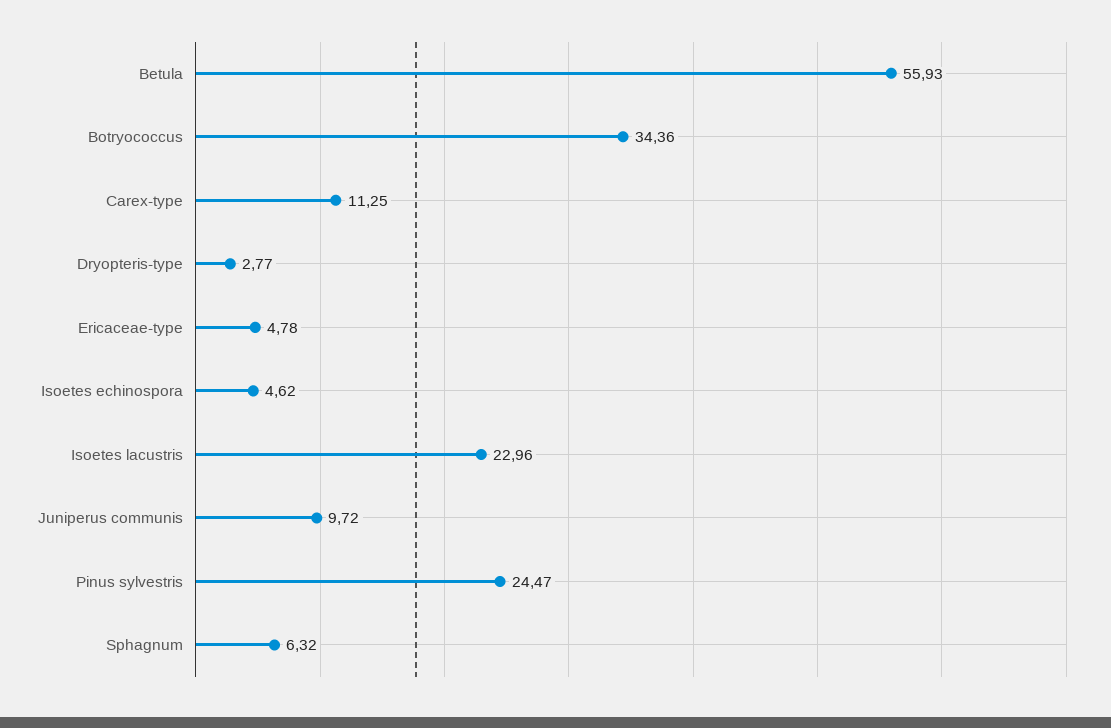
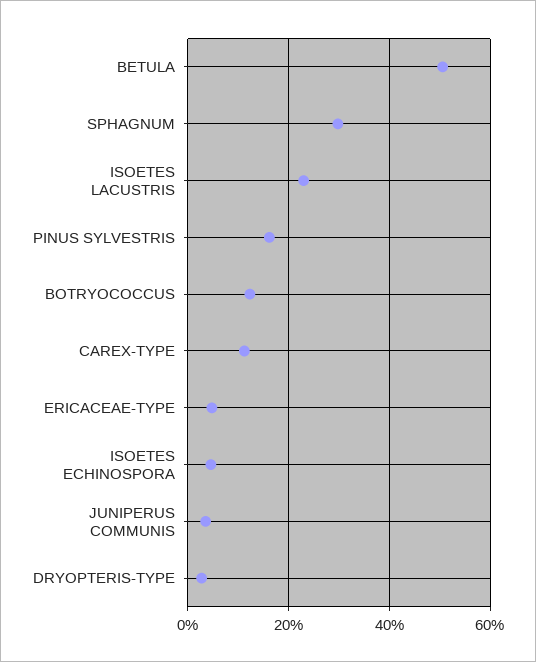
  {
-   "Betula": 55.93,
+   "Betula": 50,
-   "Botryococcus": 34.36,
+   "Botryococcus": 12,
    "Carex-type": 11.25,
    "Dryopteris-type": 2.77,
    "Ericaceae-type": 4.78,
    "Isoetes echinospora": 4.62,
    "Isoetes lacustris": 22.96,
-   "Juniperus communis": 9.72,
+   "Juniperus communis": 4,
-   "Pinus sylvestris": 24.47,
+   "Pinus sylvestris": 16,
-   "Sphagnum": 6.32
+   "Sphagnum": 30
  }

